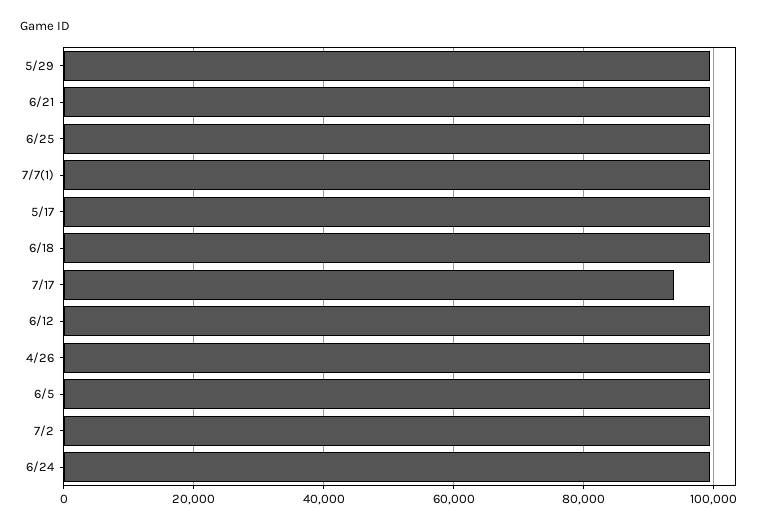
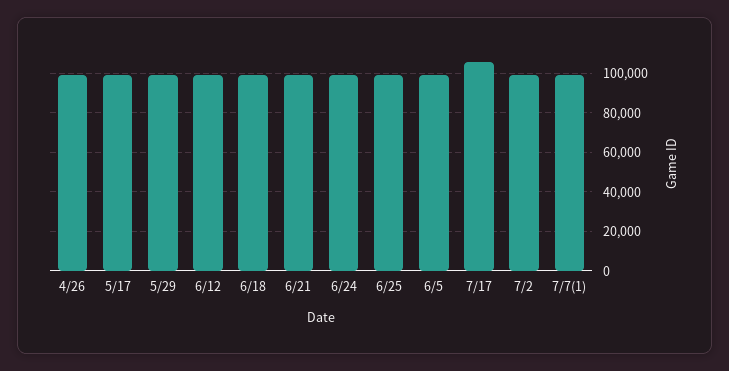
  {
    "5/29": 100000,
    "6/21": 100000,
    "6/25": 100000,
    "7/7(1)": 100000,
    "5/17": 100000,
    "6/18": 100000,
-   "7/17": 94000,
+   "7/17": 105000,
    "6/12": 100000,
    "4/26": 100000,
    "6/5": 100000,
    "7/2": 100000,
    "6/24": 100000
  }

